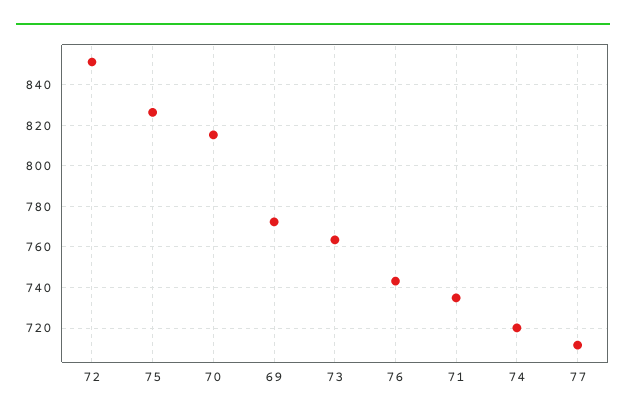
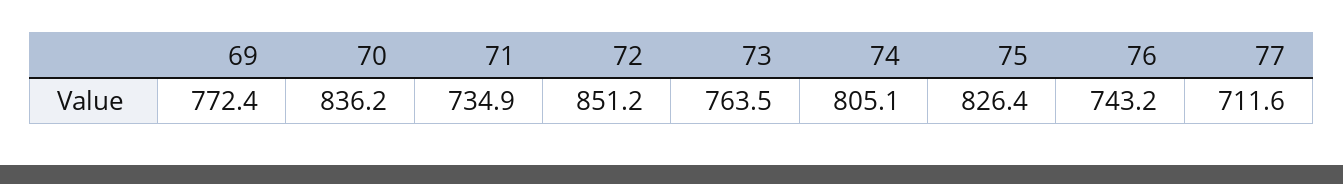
  {
    "72": 851.2,
    "75": 826.4,
-   "70": 815,
+   "70": 836.2,
    "69": 772.4,
    "73": 763.5,
    "76": 743.2,
    "71": 734.9,
-   "74": 720,
+   "74": 805.1,
    "77": 711.6
  }

